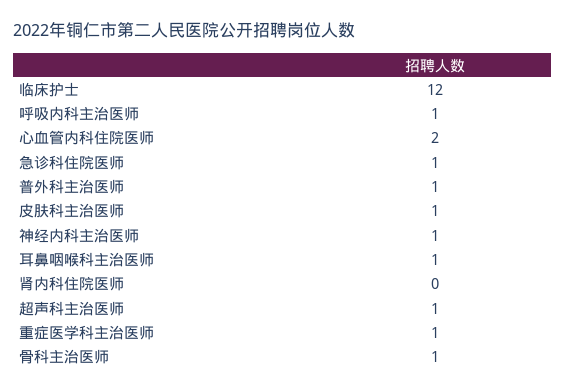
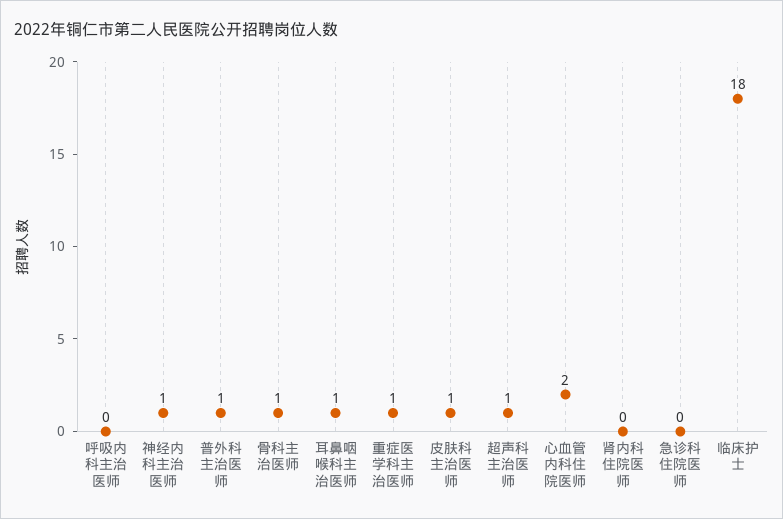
  {
-   "临床护士": 12,
+   "临床护士": 18,
-   "呼吸内科主治医师": 1,
+   "呼吸内科主治医师": 0,
    "心血管内科住院医师": 2,
-   "急诊科住院医师": 1,
+   "急诊科住院医师": 0,
    "普外科主治医师": 1,
    "皮肤科主治医师": 1,
    "神经内科主治医师": 1,
    "耳鼻咽喉科主治医师": 1,
    "肾内科住院医师": 0,
    "超声科主治医师": 1,
    "重症医学科主治医师": 1,
    "骨科主治医师": 1
  }

